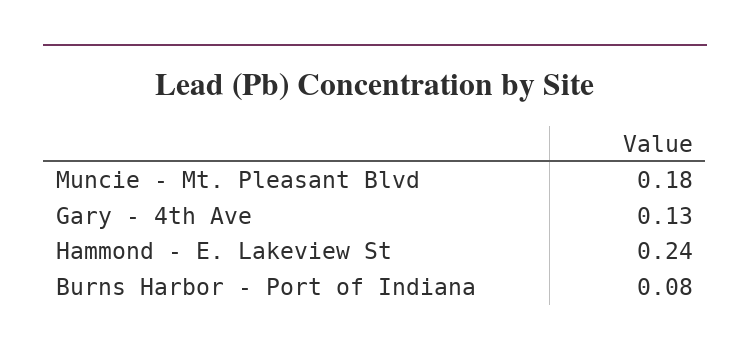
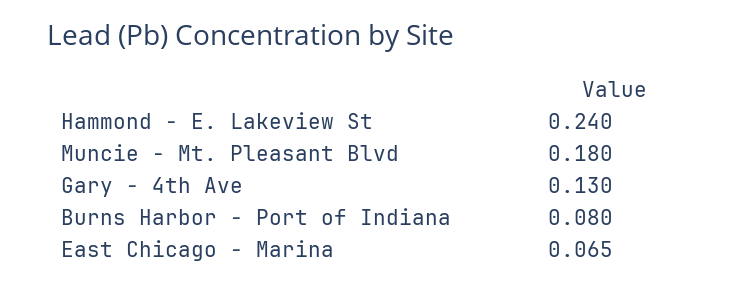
  {
    "Muncie - Mt. Pleasant Blvd": 0.18,
    "Gary - 4th Ave": 0.13,
    "Hammond - E. Lakeview St": 0.24,
-   "Burns Harbor - Port of Indiana": 0.08
+   "Burns Harbor - Port of Indiana": 0.08,
+   "East Chicago - Marina": 0.065
  }

